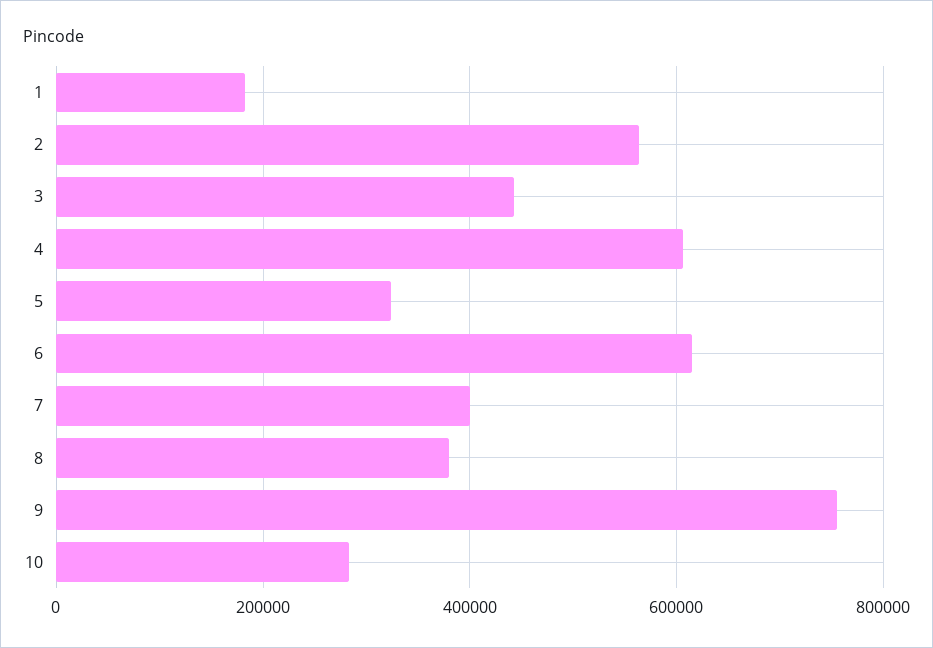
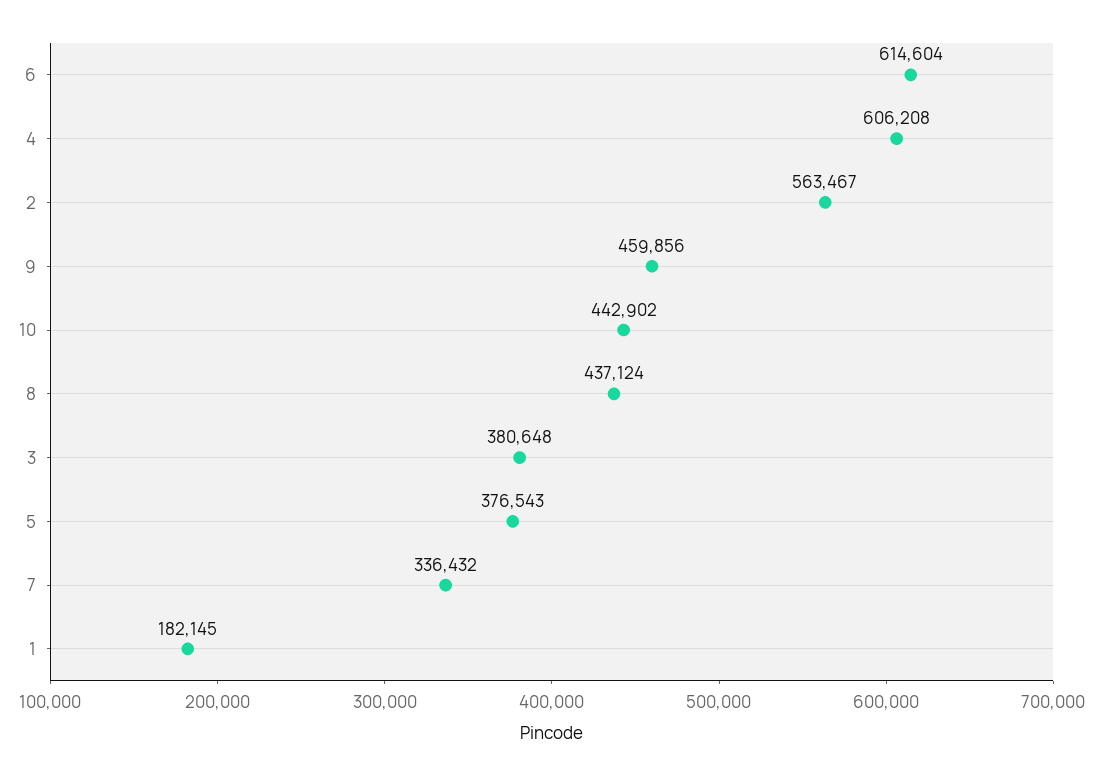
  {
    "1": 182145,
    "2": 563467,
-   "3": 440000,
+   "3": 380648,
    "4": 606208,
-   "5": 320000,
+   "5": 376543,
    "6": 614604,
-   "7": 400000,
+   "7": 336432,
-   "8": 380000,
+   "8": 437124,
-   "9": 760000,
+   "9": 459856,
-   "10": 280000
+   "10": 442902
  }

